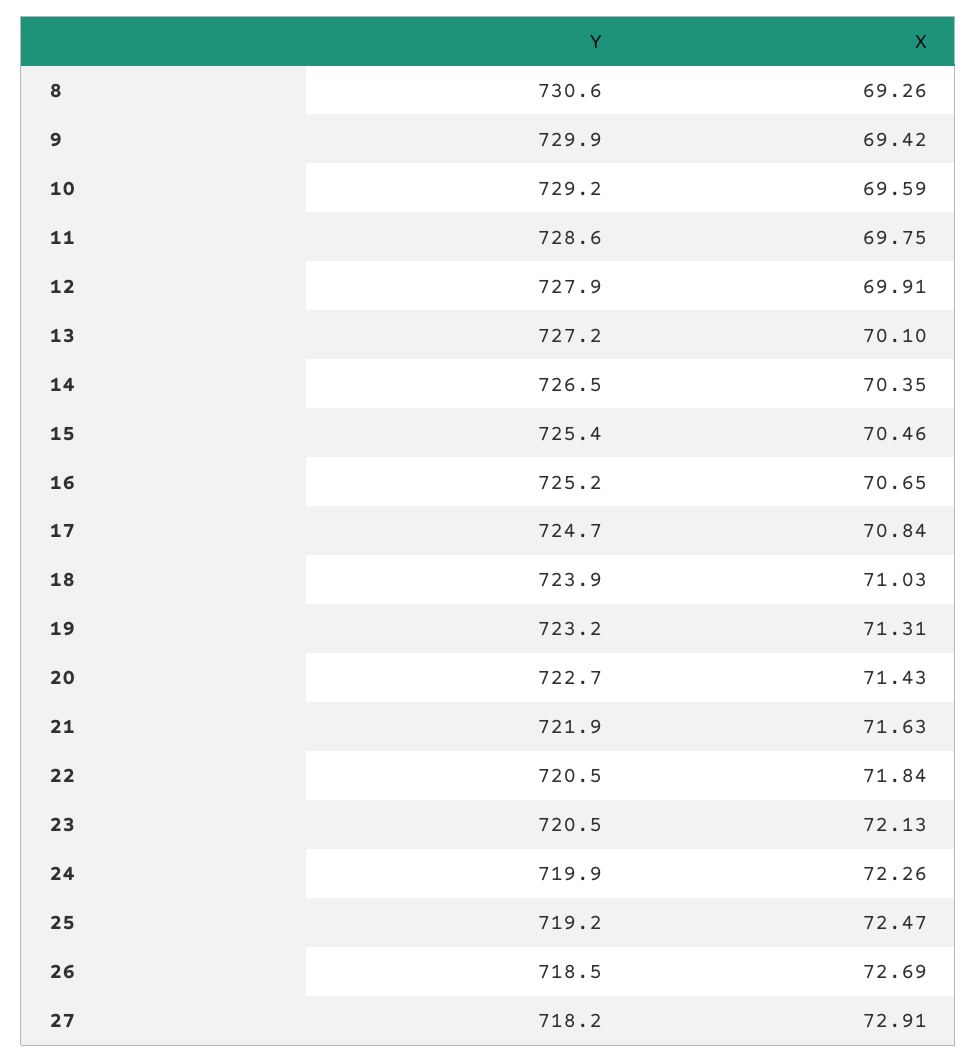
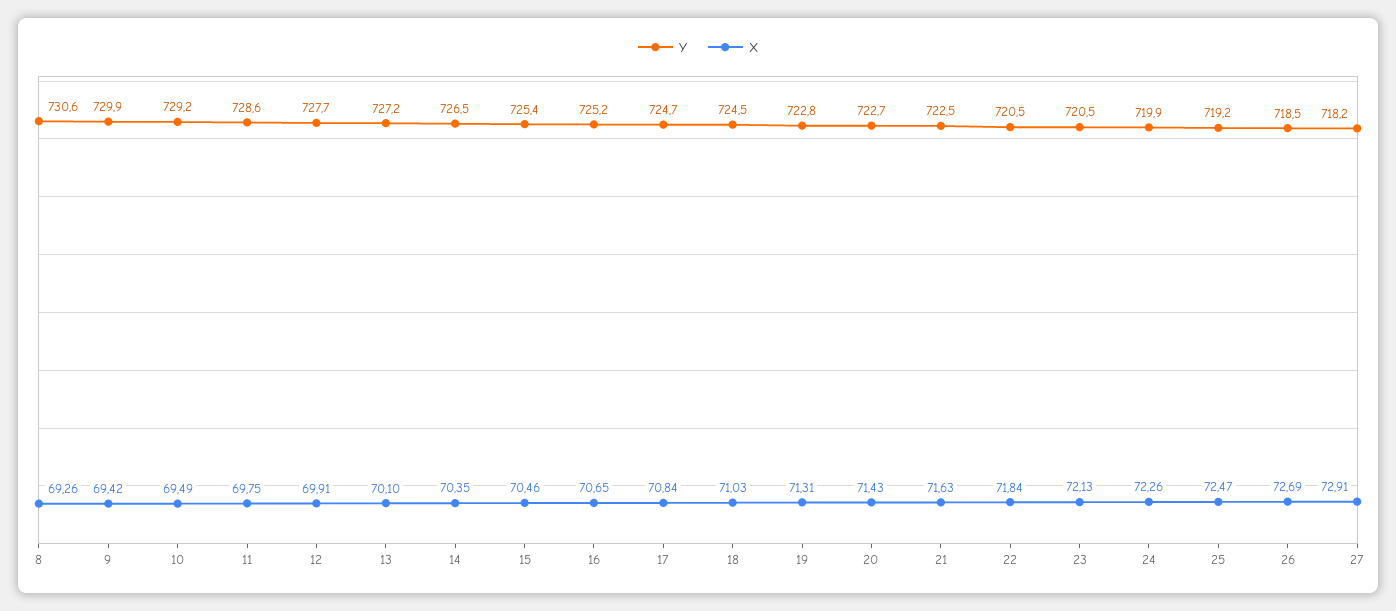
  {
    "Y": {
      "8": 730.6,
      "9": 729.9,
      "10": 729.2,
      "11": 728.6,
-     "12": 727.9,
+     "12": 727.7,
      "13": 727.2,
      "14": 726.5,
      "15": 725.4,
      "16": 725.2,
      "17": 724.7,
-     "18": 723.9,
+     "18": 724.5,
-     "19": 723.2,
+     "19": 722.8,
      "20": 722.7,
-     "21": 721.9,
+     "21": 722.5,
      "22": 720.5,
      "23": 720.5,
      "24": 719.9,
      "25": 719.2,
      "26": 718.5,
      "27": 718.2
    },
    "X": {
      "8": 69.26,
      "9": 69.42,
-     "10": 69.59,
+     "10": 69.49,
      "11": 69.75,
      "12": 69.91,
      "13": 70.1,
      "14": 70.35,
      "15": 70.46,
      "16": 70.65,
      "17": 70.84,
      "18": 71.03,
      "19": 71.31,
      "20": 71.43,
      "21": 71.63,
      "22": 71.84,
      "23": 72.13,
      "24": 72.26,
      "25": 72.47,
      "26": 72.69,
      "27": 72.91
    }
  }

